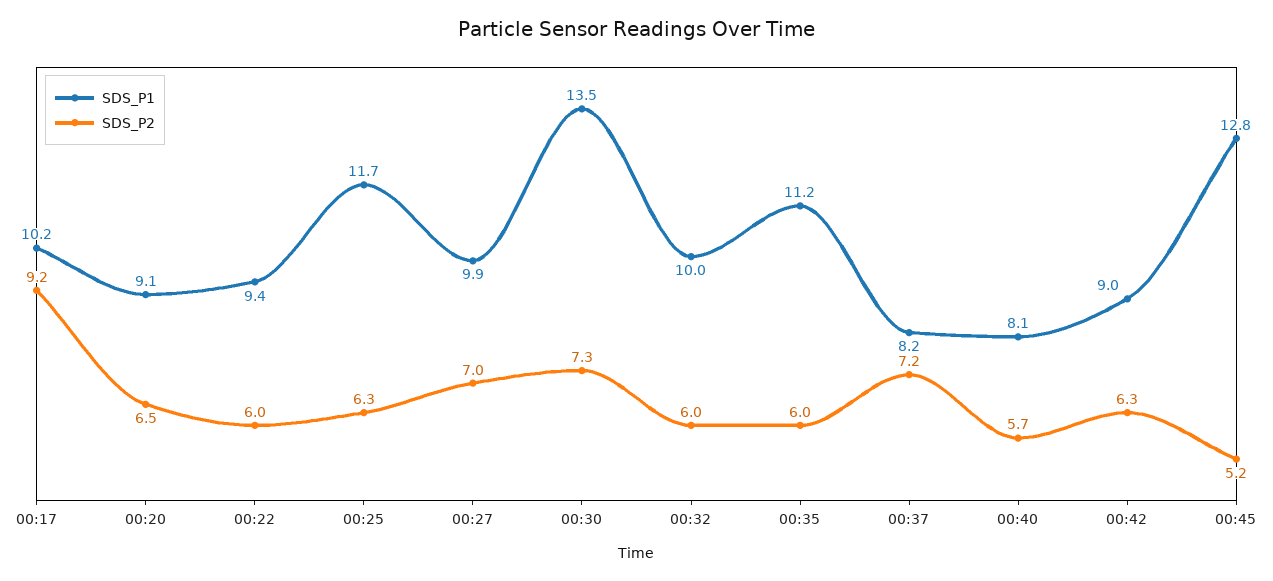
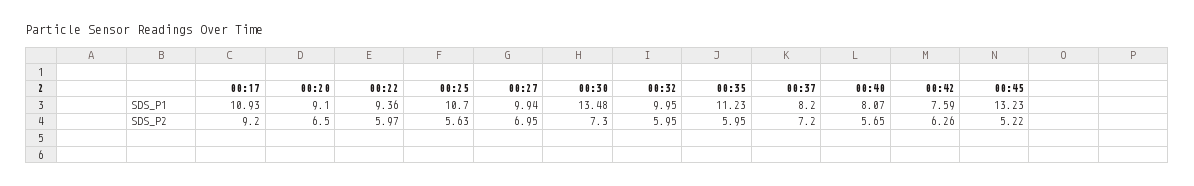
  {
    "SDS_P1": {
-     "00:17": 10.2,
+     "00:17": 10.93,
      "00:20": 9.1,
      "00:22": 9.36,
-     "00:25": 11.7,
+     "00:25": 10.7,
      "00:27": 9.94,
      "00:30": 13.48,
      "00:32": 9.95,
      "00:35": 11.23,
      "00:37": 8.2,
      "00:40": 8.07,
-     "00:42": 9,
+     "00:42": 7.59,
-     "00:45": 12.8
+     "00:45": 13.23
    },
    "SDS_P2": {
      "00:17": 9.2,
      "00:20": 6.5,
      "00:22": 5.97,
-     "00:25": 6.3,
+     "00:25": 5.63,
      "00:27": 6.95,
      "00:30": 7.3,
      "00:32": 5.95,
      "00:35": 5.95,
      "00:37": 7.2,
      "00:40": 5.65,
      "00:42": 6.26,
      "00:45": 5.22
    }
  }

